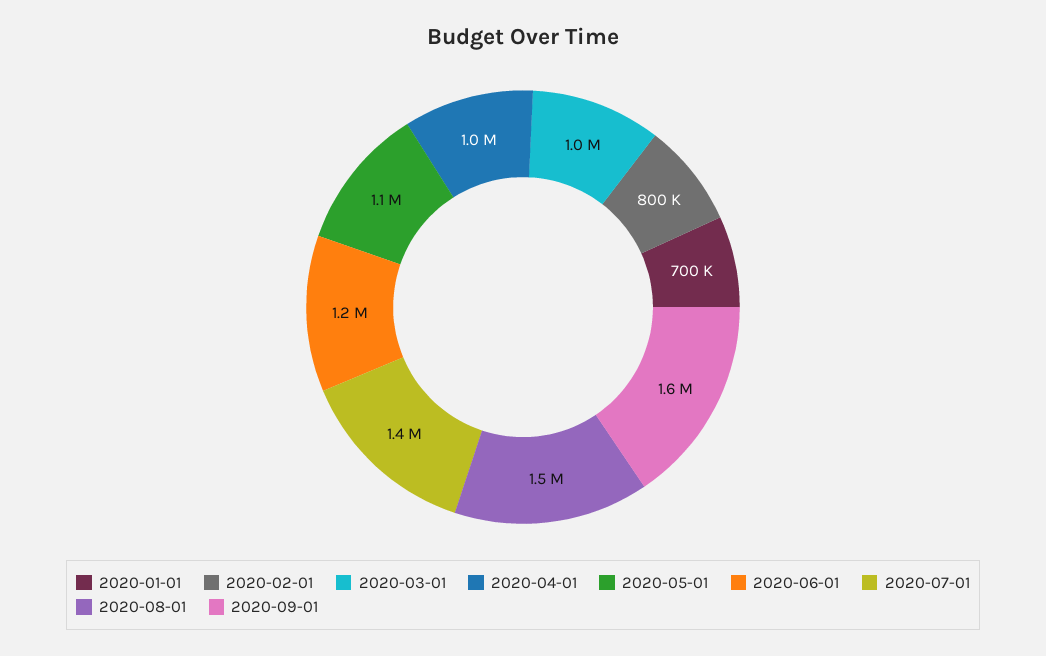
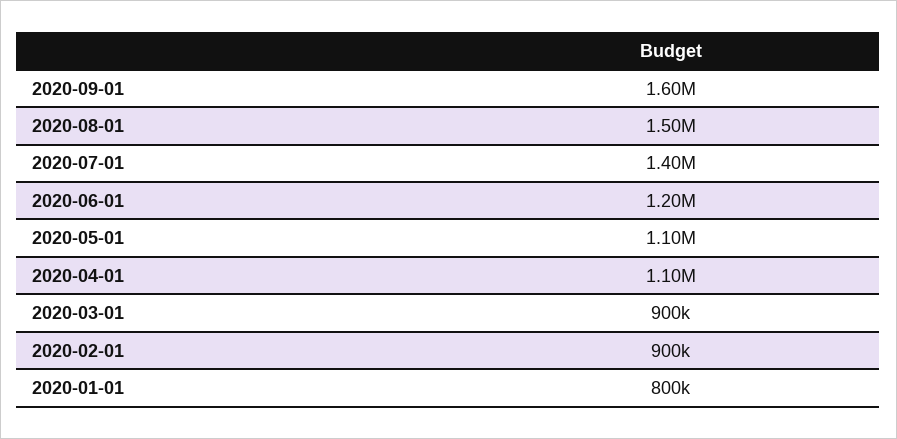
  {
-   "2020-01-01": 700000,
+   "2020-01-01": 800000,
-   "2020-02-01": 800000,
+   "2020-02-01": 900000,
-   "2020-03-01": 1000000,
+   "2020-03-01": 900000,
-   "2020-04-01": 1000000,
+   "2020-04-01": 1100000,
    "2020-05-01": 1100000,
    "2020-06-01": 1200000,
    "2020-07-01": 1400000,
    "2020-08-01": 1500000,
    "2020-09-01": 1600000
  }

